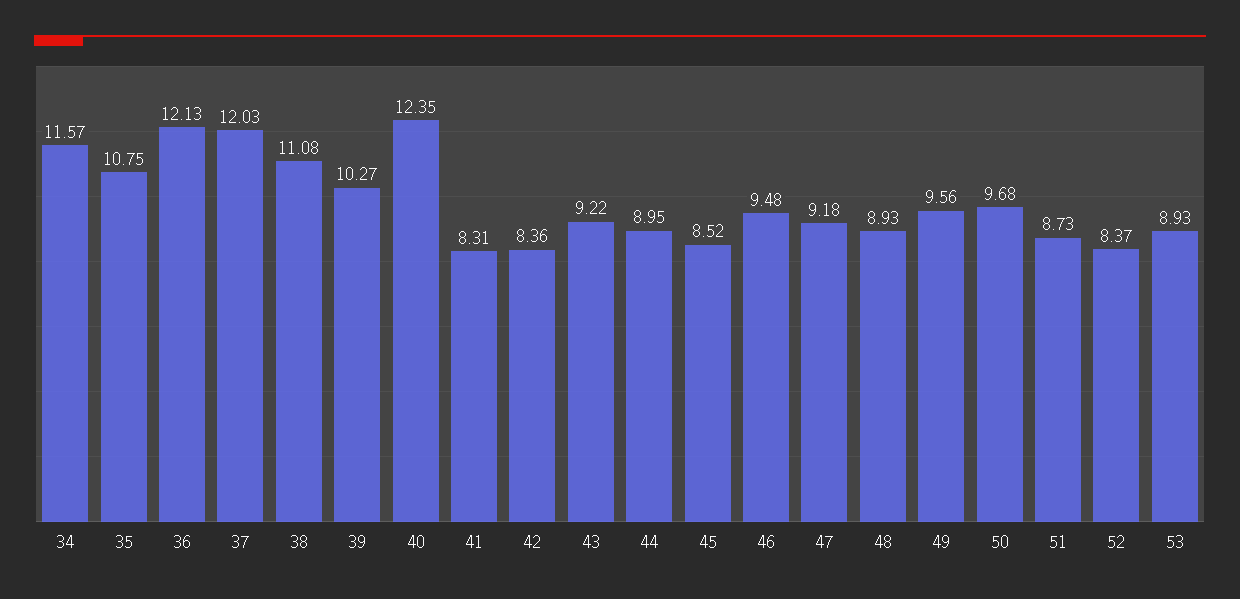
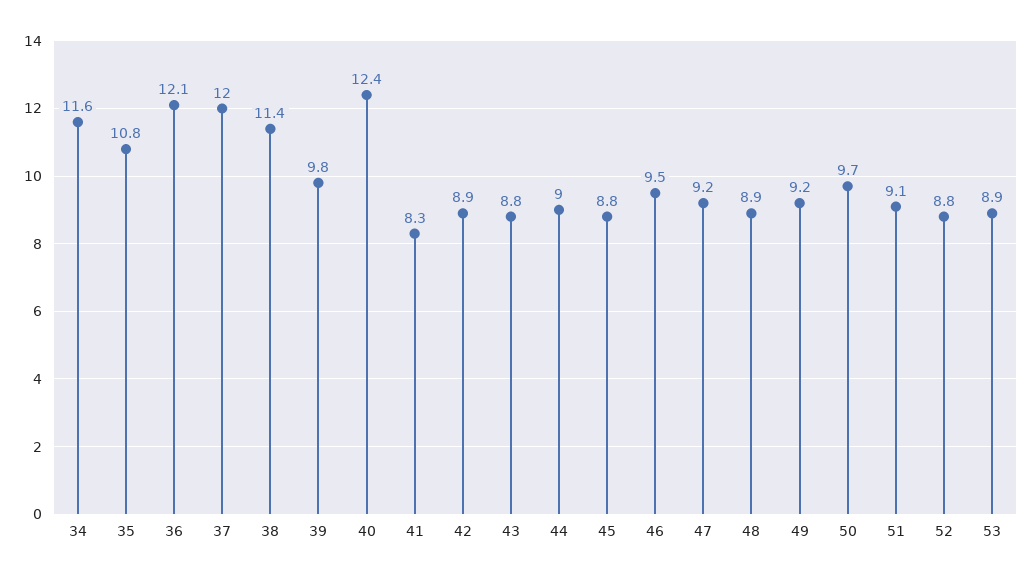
  {
    "34": 11.57,
    "35": 10.75,
    "36": 12.13,
    "37": 12.03,
-   "38": 11.08,
+   "38": 11.4,
-   "39": 10.27,
+   "39": 9.8,
    "40": 12.35,
    "41": 8.31,
-   "42": 8.36,
+   "42": 8.9,
-   "43": 9.22,
+   "43": 8.8,
    "44": 8.95,
-   "45": 8.52,
+   "45": 8.8,
    "46": 9.48,
    "47": 9.18,
    "48": 8.93,
-   "49": 9.56,
+   "49": 9.2,
    "50": 9.68,
-   "51": 8.73,
+   "51": 9.1,
-   "52": 8.37,
+   "52": 8.8,
    "53": 8.93
  }

